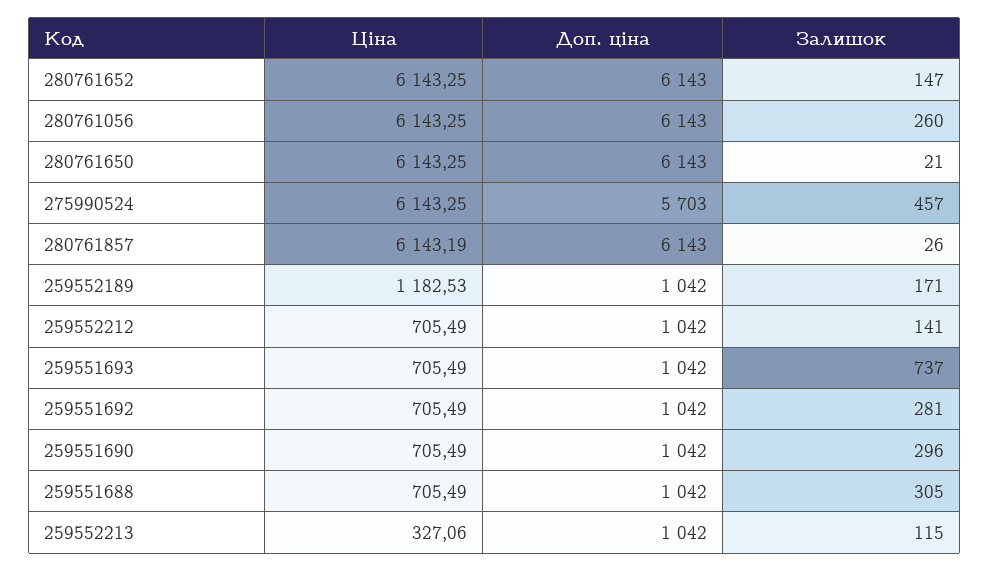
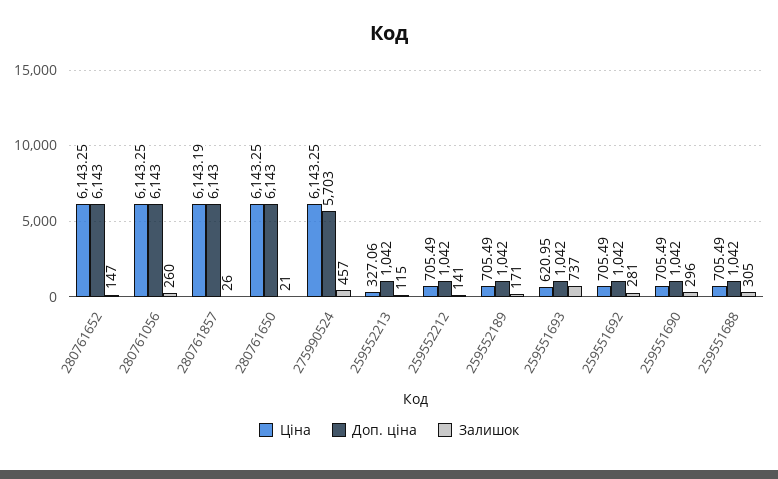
  {
    "Ціна": {
      "280761652": 6143.25,
      "280761056": 6143.25,
      "280761650": 6143.25,
      "275990524": 6143.25,
      "280761857": 6143.19,
-     "259552189": 1182.53,
+     "259552189": 705.49,
      "259552212": 705.49,
-     "259551693": 705.49,
+     "259551693": 620.95,
      "259551692": 705.49,
      "259551690": 705.49,
      "259551688": 705.49,
      "259552213": 327.06
    },
    "Доп. ціна": {
      "280761652": 6143,
      "280761056": 6143,
      "280761650": 6143,
      "275990524": 5703,
      "280761857": 6143,
      "259552189": 1042,
      "259552212": 1042,
      "259551693": 1042,
      "259551692": 1042,
      "259551690": 1042,
      "259551688": 1042,
      "259552213": 1042
    },
    "Залишок": {
      "280761652": 147,
      "280761056": 260,
      "280761650": 21,
      "275990524": 457,
      "280761857": 26,
      "259552189": 171,
      "259552212": 141,
      "259551693": 737,
      "259551692": 281,
      "259551690": 296,
      "259551688": 305,
      "259552213": 115
    }
  }

